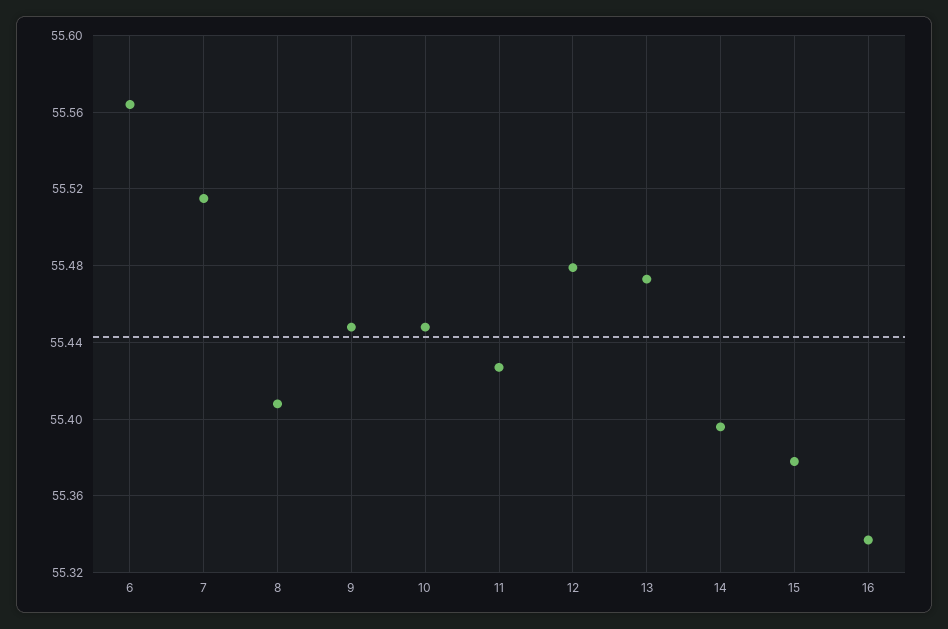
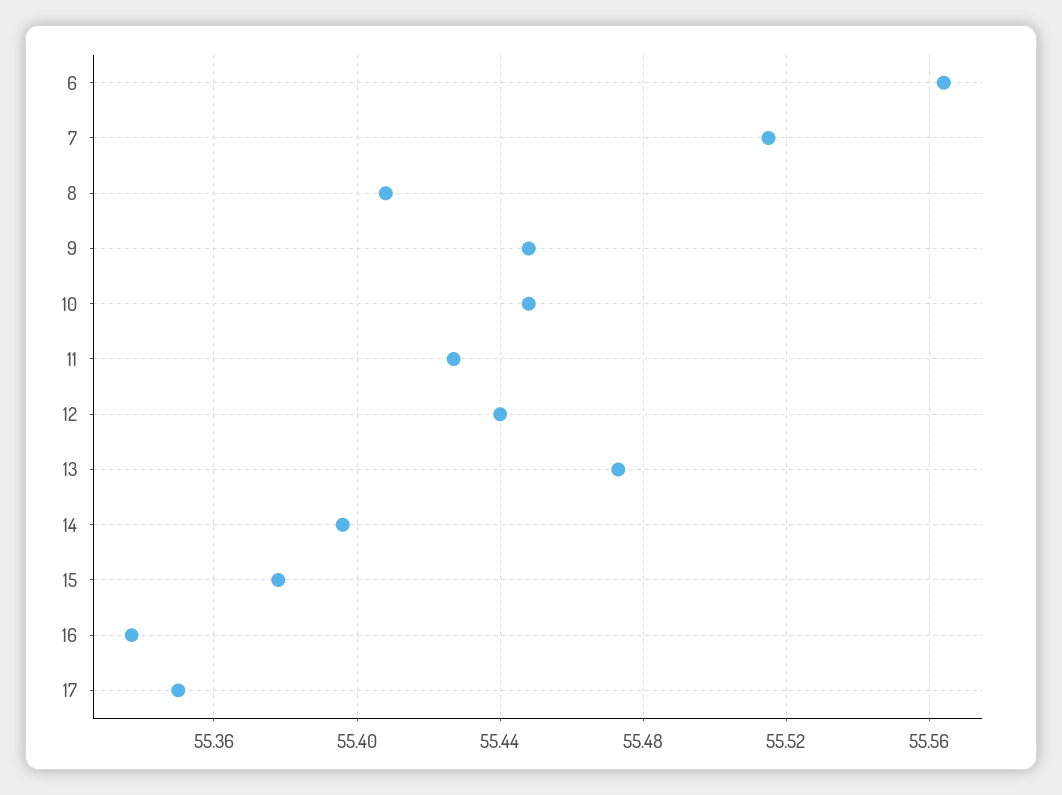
  {
    "6": 55.565,
    "7": 55.515,
    "8": 55.41,
    "9": 55.45,
    "10": 55.45,
    "11": 55.425,
-   "12": 55.48,
+   "12": 55.44,
    "13": 55.475,
    "14": 55.395,
    "15": 55.38,
-   "16": 55.335
+   "16": 55.335,
+   "17": 55.35
  }

